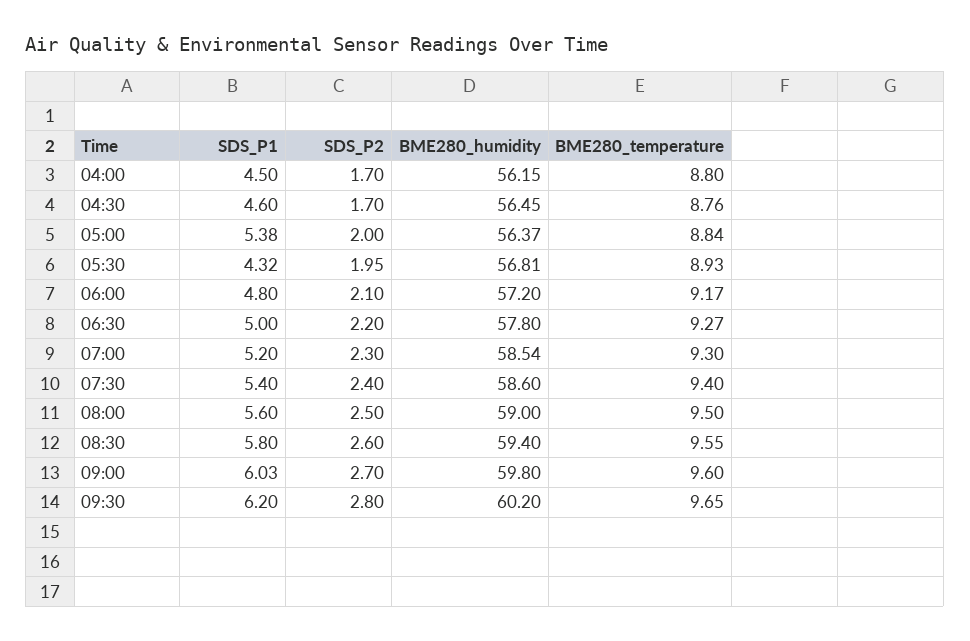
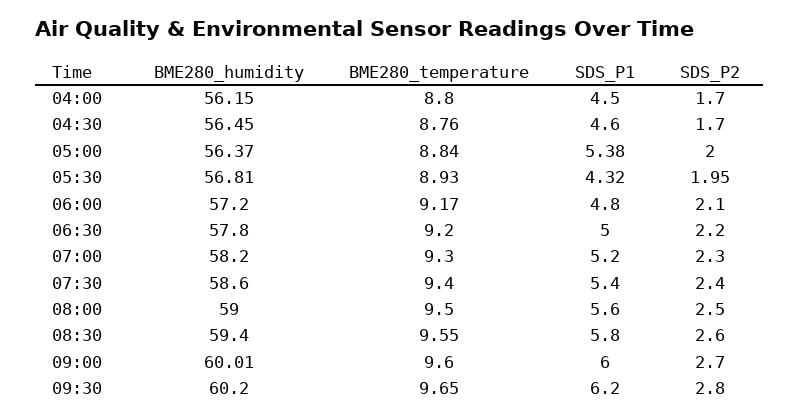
  {
    "SDS_P1": {
      "04:00": 4.5,
      "04:30": 4.6,
      "05:00": 5.38,
      "05:30": 4.32,
      "06:00": 4.8,
      "06:30": 5,
      "07:00": 5.2,
      "07:30": 5.4,
      "08:00": 5.6,
      "08:30": 5.8,
-     "09:00": 6.03,
+     "09:00": 6,
      "09:30": 6.2
    },
    "SDS_P2": {
      "04:00": 1.7,
      "04:30": 1.7,
      "05:00": 2,
      "05:30": 1.95,
      "06:00": 2.1,
      "06:30": 2.2,
      "07:00": 2.3,
      "07:30": 2.4,
      "08:00": 2.5,
      "08:30": 2.6,
      "09:00": 2.7,
      "09:30": 2.8
    },
    "BME280_humidity": {
      "04:00": 56.15,
      "04:30": 56.45,
      "05:00": 56.37,
      "05:30": 56.81,
      "06:00": 57.2,
      "06:30": 57.8,
-     "07:00": 58.54,
+     "07:00": 58.2,
      "07:30": 58.6,
      "08:00": 59,
      "08:30": 59.4,
-     "09:00": 59.8,
+     "09:00": 60.01,
      "09:30": 60.2
    },
    "BME280_temperature": {
      "04:00": 8.8,
      "04:30": 8.76,
      "05:00": 8.84,
      "05:30": 8.93,
      "06:00": 9.17,
-     "06:30": 9.27,
+     "06:30": 9.2,
      "07:00": 9.3,
      "07:30": 9.4,
      "08:00": 9.5,
      "08:30": 9.55,
      "09:00": 9.6,
      "09:30": 9.65
    }
  }

